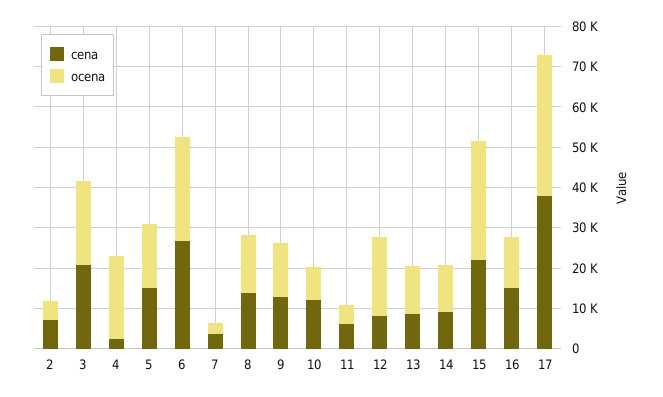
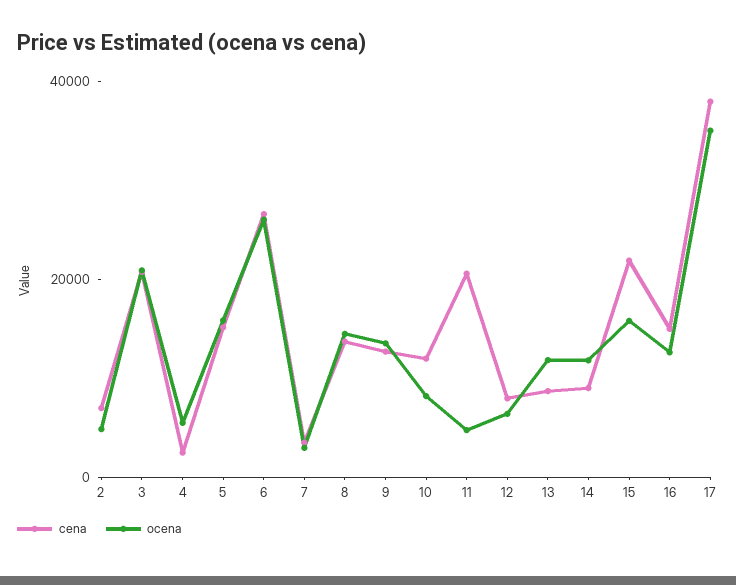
  {
    "cena": {
      "2": 6000,
      "3": 20000,
      "4": 2000,
      "5": 16000,
      "6": 26000,
      "7": 4000,
      "8": 14000,
      "9": 12000,
      "10": 12000,
-     "11": 6000,
+     "11": 20000,
      "12": 8000,
      "13": 8000,
      "14": 8000,
      "15": 22000,
      "16": 16000,
      "17": 38000
    },
    "ocena": {
      "2": 4000,
      "3": 20000,
-     "4": 20000,
+     "4": 5000,
      "5": 16000,
      "6": 26000,
      "7": 2000,
      "8": 14000,
      "9": 14000,
      "10": 8000,
      "11": 4000,
-     "12": 20000,
+     "12": 5000,
      "13": 12000,
      "14": 12000,
-     "15": 30000,
+     "15": 15000,
      "16": 12000,
      "17": 36000
    }
  }

